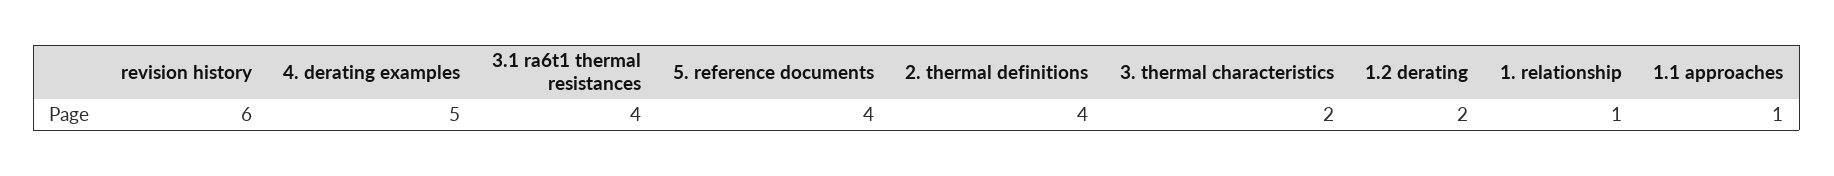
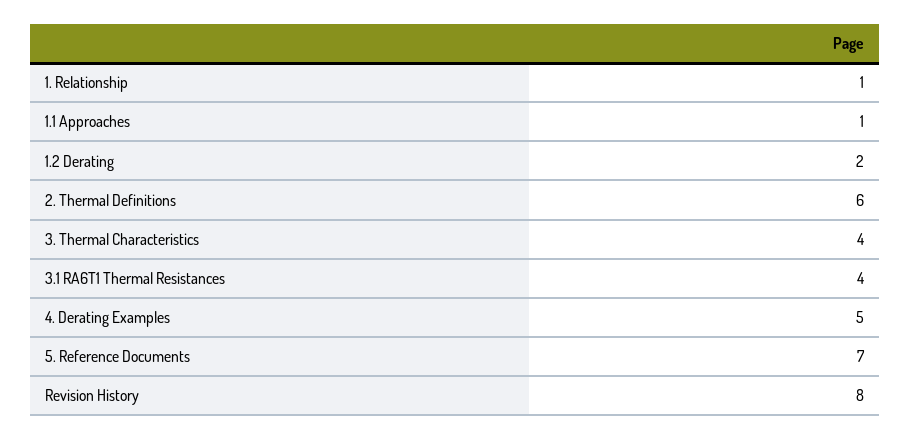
  {
-   "revision history": 6,
+   "revision history": 8,
    "4. derating examples": 5,
    "3.1 ra6t1 thermal resistances": 4,
-   "5. reference documents": 4,
+   "5. reference documents": 7,
-   "2. thermal definitions": 4,
+   "2. thermal definitions": 6,
-   "3. thermal characteristics": 2,
+   "3. thermal characteristics": 4,
    "1.2 derating": 2,
    "1. relationship": 1,
    "1.1 approaches": 1
  }

